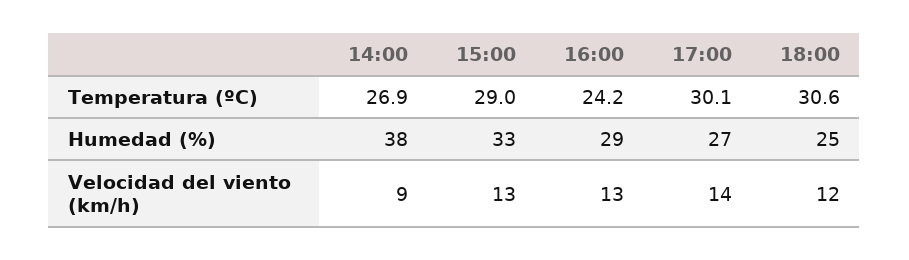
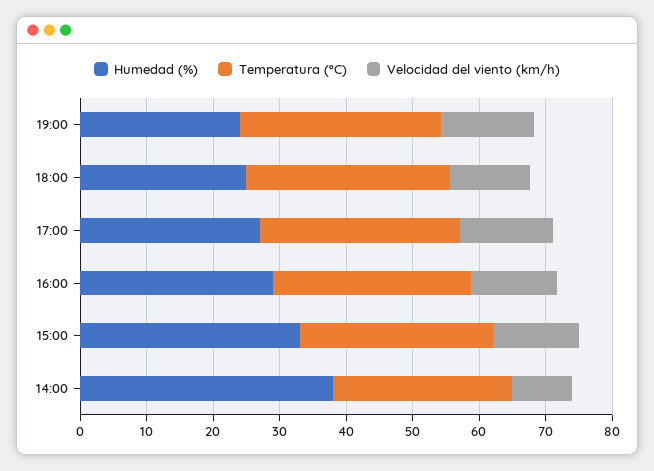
  {
    "Temperatura (ºC)": {
      "14:00": 26.9,
      "15:00": 29,
-     "16:00": 24.2,
+     "16:00": 30,
      "17:00": 30.1,
-     "18:00": 30.6
+     "18:00": 30.6,
+     "19:00": 30
    },
    "Humedad (%)": {
      "14:00": 38,
      "15:00": 33,
      "16:00": 29,
      "17:00": 27,
-     "18:00": 25
+     "18:00": 25,
+     "19:00": 24
    },
    "Velocidad del viento (km/h)": {
      "14:00": 9,
      "15:00": 13,
      "16:00": 13,
      "17:00": 14,
-     "18:00": 12
+     "18:00": 12,
+     "19:00": 14
    }
  }

